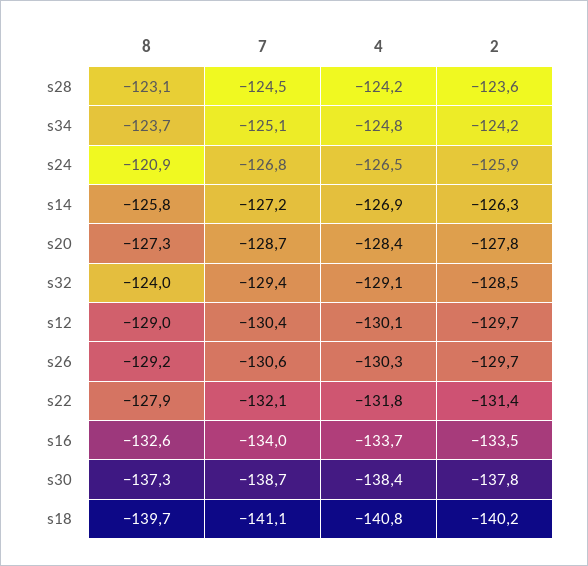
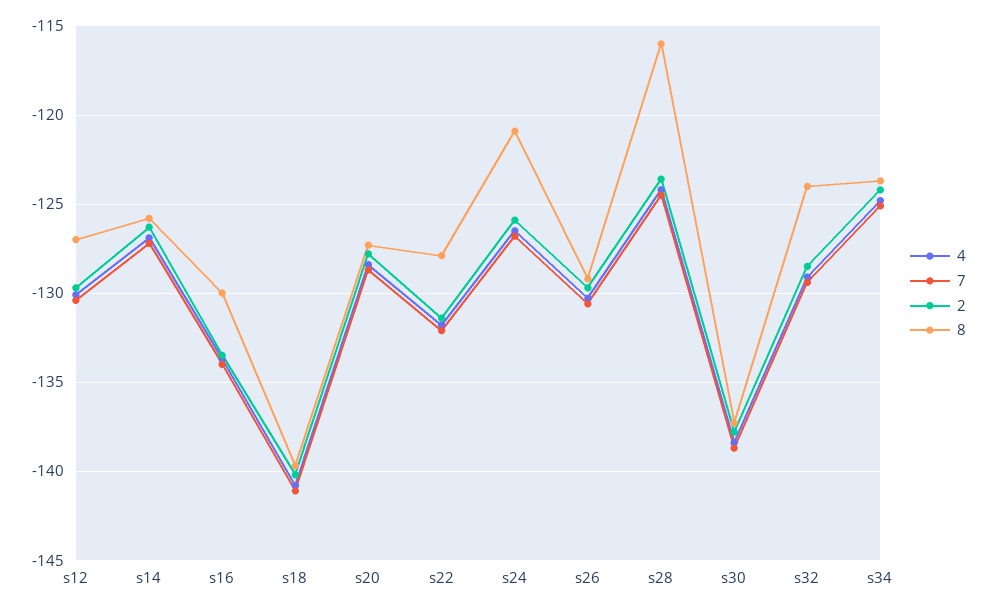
  {
    "8": {
-     "s28": -123.1,
+     "s28": -116,
      "s34": -123.7,
      "s24": -120.9,
      "s14": -125.8,
      "s20": -127.3,
      "s32": -124,
-     "s12": -129,
+     "s12": -127,
      "s26": -129.2,
      "s22": -127.9,
-     "s16": -132.6,
+     "s16": -130,
      "s30": -137.3,
      "s18": -139.7
    },
    "7": {
      "s28": -124.5,
      "s34": -125.1,
      "s24": -126.8,
      "s14": -127.2,
      "s20": -128.7,
      "s32": -129.4,
      "s12": -130.4,
      "s26": -130.6,
      "s22": -132.1,
      "s16": -134,
      "s30": -138.7,
      "s18": -141.1
    },
    "4": {
      "s28": -124.2,
      "s34": -124.8,
      "s24": -126.5,
      "s14": -126.9,
      "s20": -128.4,
      "s32": -129.1,
      "s12": -130.1,
      "s26": -130.3,
      "s22": -131.8,
      "s16": -133.7,
      "s30": -138.4,
      "s18": -140.8
    },
    "2": {
      "s28": -123.6,
      "s34": -124.2,
      "s24": -125.9,
      "s14": -126.3,
      "s20": -127.8,
      "s32": -128.5,
      "s12": -129.7,
      "s26": -129.7,
      "s22": -131.4,
      "s16": -133.5,
      "s30": -137.8,
      "s18": -140.2
    }
  }

